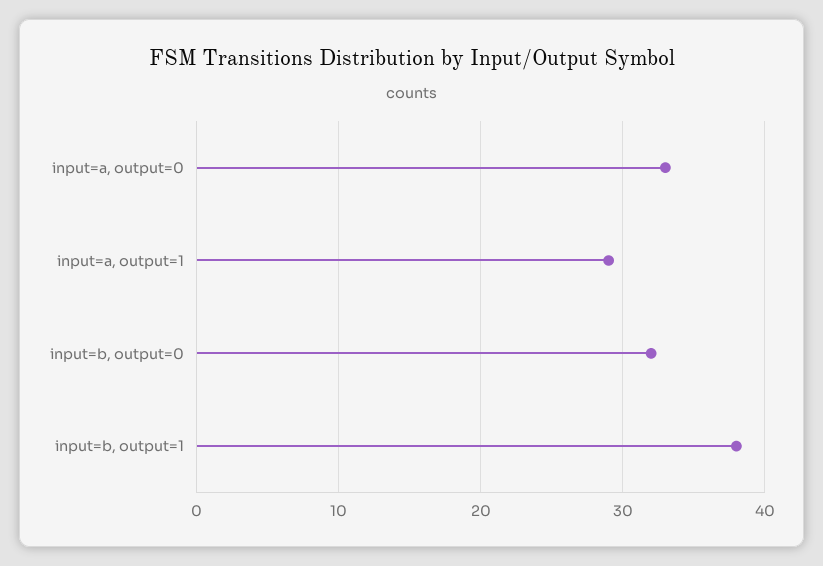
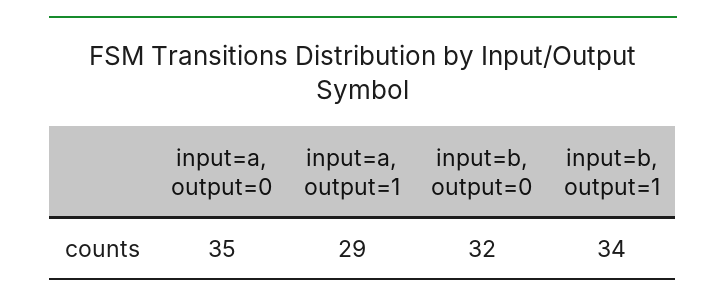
  {
-   "input=a, output=0": 33,
+   "input=a, output=0": 35,
    "input=a, output=1": 29,
    "input=b, output=0": 32,
-   "input=b, output=1": 38
+   "input=b, output=1": 34
  }

